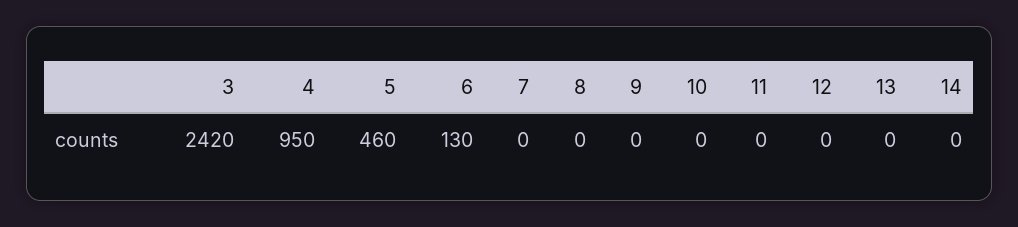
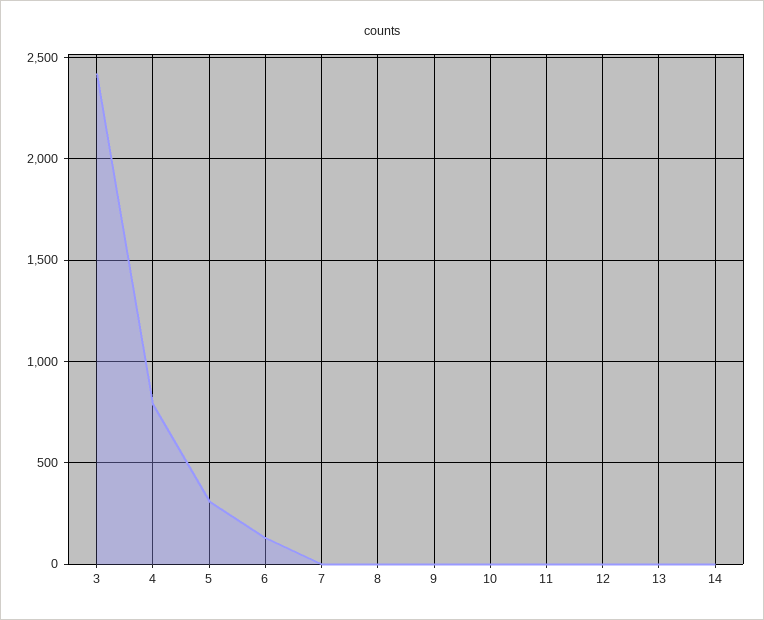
  {
    "3": 2420,
-   "4": 950,
+   "4": 800,
-   "5": 460,
+   "5": 300,
    "6": 130,
    "7": 0,
    "8": 0,
    "9": 0,
    "10": 0,
    "11": 0,
    "12": 0,
    "13": 0,
    "14": 0
  }

